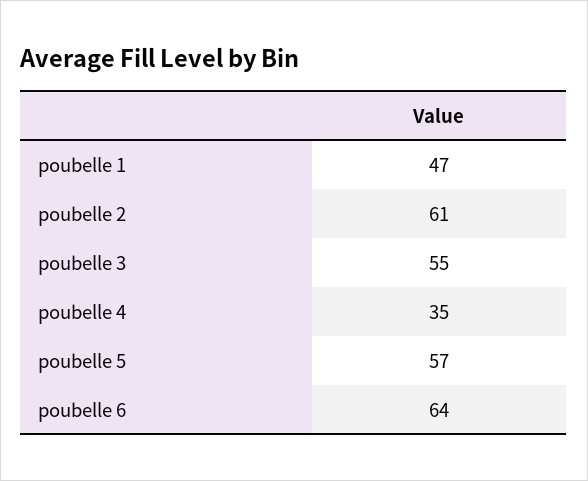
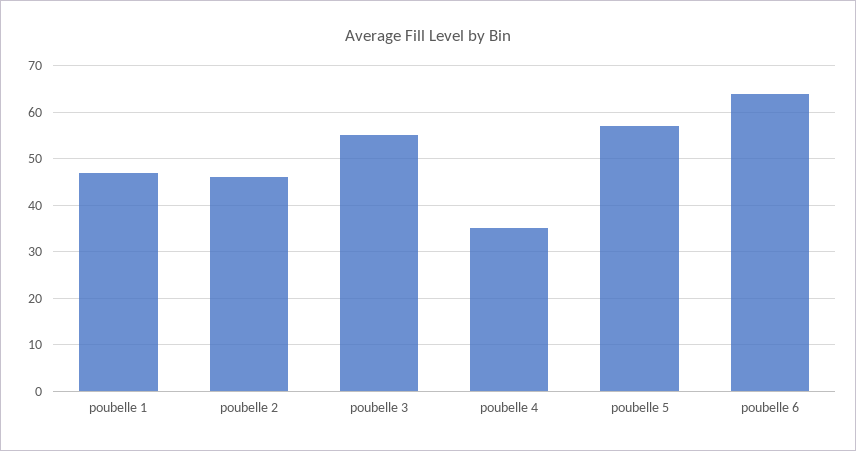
  {
    "poubelle 1": 47,
-   "poubelle 2": 61,
+   "poubelle 2": 45,
    "poubelle 3": 55,
    "poubelle 4": 35,
    "poubelle 5": 57,
    "poubelle 6": 64
  }

